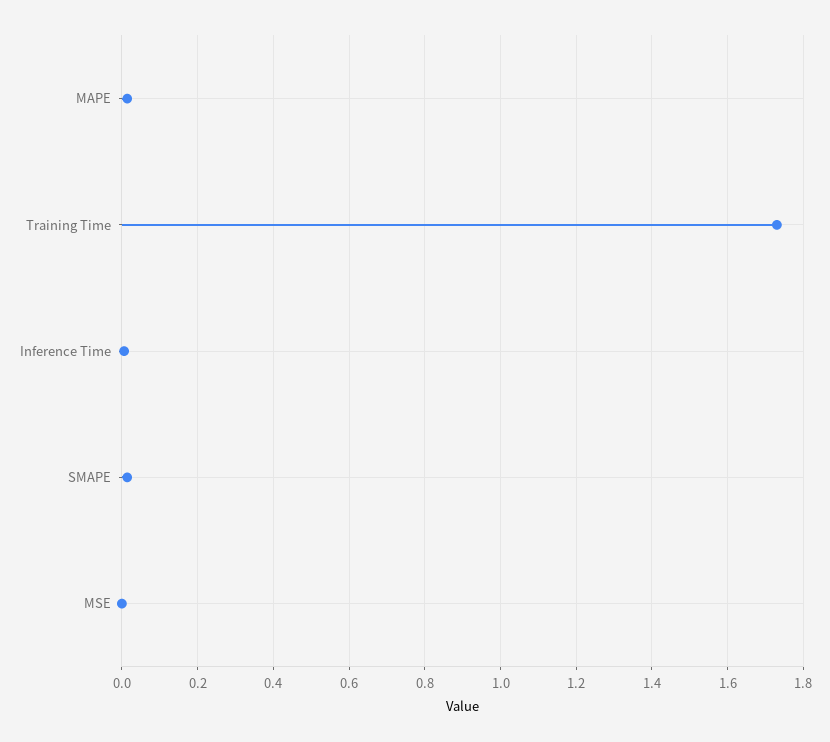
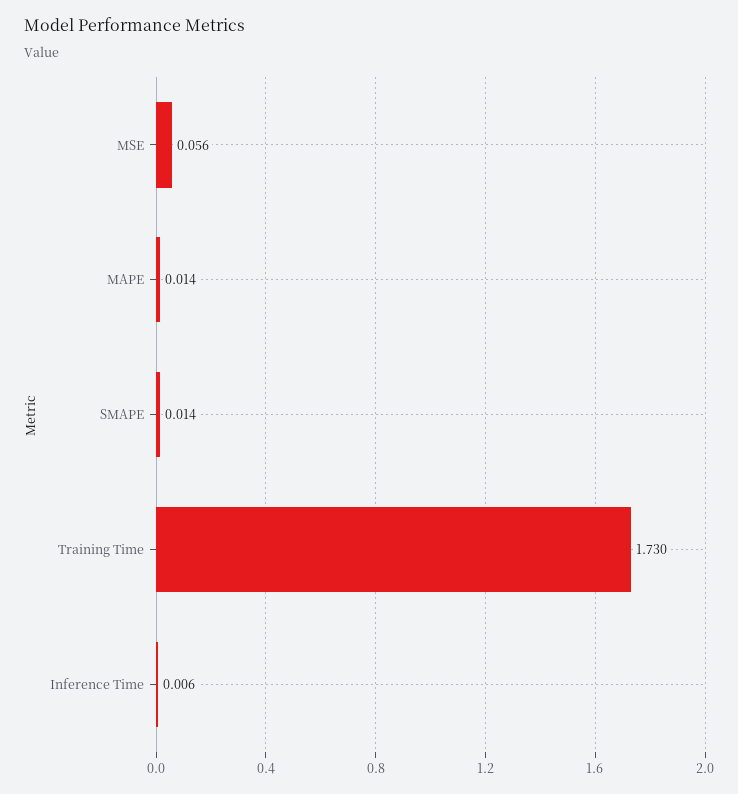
  {
    "MAPE": 0.014,
    "Training Time": 1.73,
    "Inference Time": 0.006,
    "SMAPE": 0.014,
-   "MSE": 0
+   "MSE": 0.056
  }

